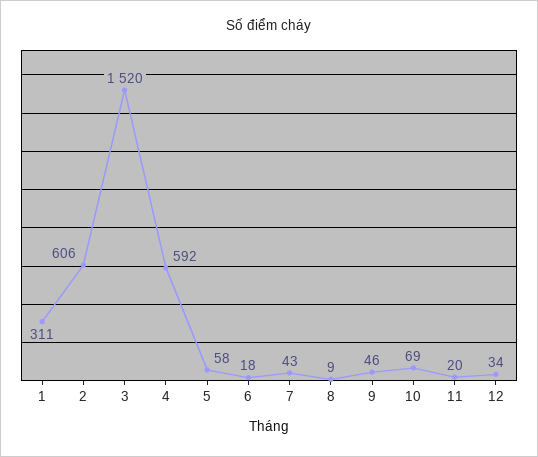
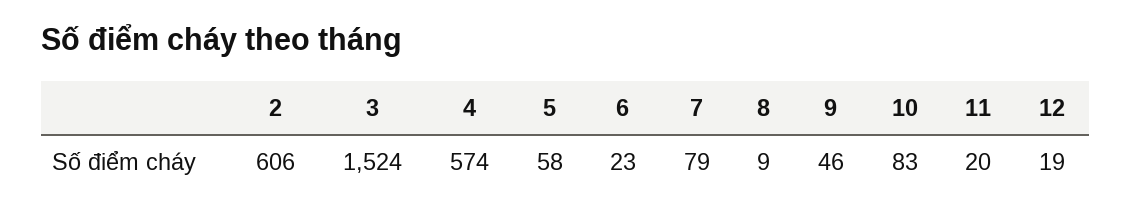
  {
-   "1": 311,
    "2": 606,
-   "3": 1520,
+   "3": 1524,
-   "4": 592,
+   "4": 574,
    "5": 58,
-   "6": 18,
+   "6": 23,
-   "7": 43,
+   "7": 79,
    "8": 9,
    "9": 46,
-   "10": 69,
+   "10": 83,
    "11": 20,
-   "12": 34
+   "12": 19
  }

